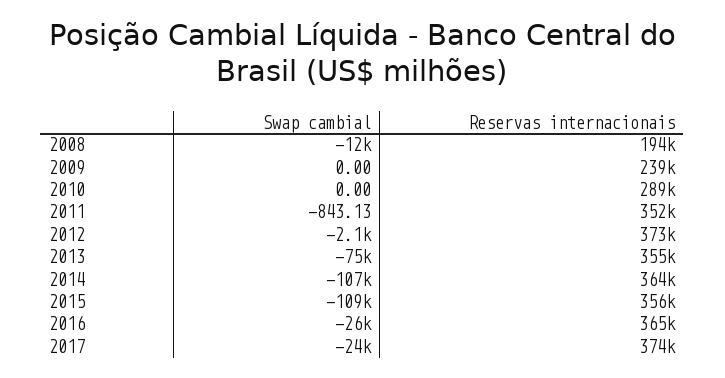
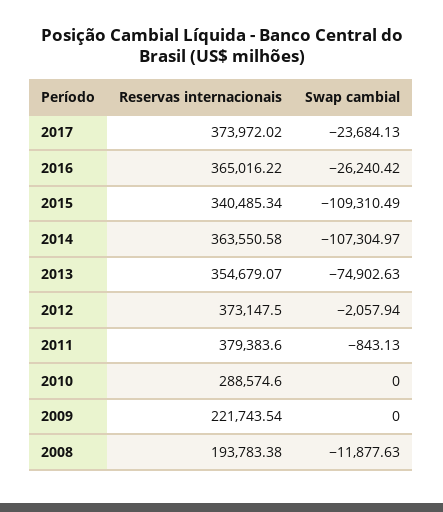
  {
    "Swap cambial": {
      "2008": -11877.63,
      "2009": 0,
      "2010": 0,
      "2011": -843.13,
      "2012": -2057.94,
      "2013": -74902.63,
      "2014": -107304.97,
      "2015": -109310.49,
      "2016": -26240.42,
      "2017": -23684.13
    },
    "Reservas internacionais": {
      "2008": 193783.38,
-     "2009": 239000,
+     "2009": 221743.54,
      "2010": 288574.6,
-     "2011": 352000,
+     "2011": 379383.6,
      "2012": 373147.5,
      "2013": 354679.07,
      "2014": 363550.58,
-     "2015": 356000,
+     "2015": 340485.34,
      "2016": 365016.22,
      "2017": 373972.02
    }
  }

